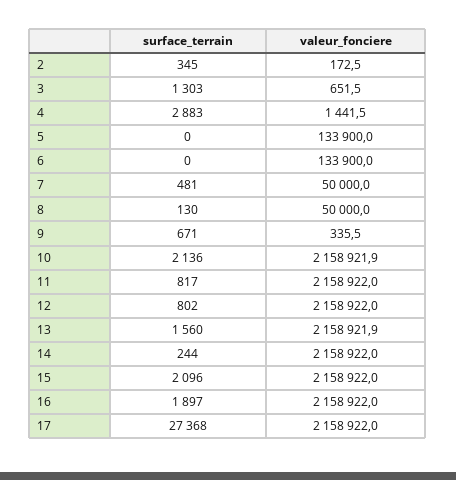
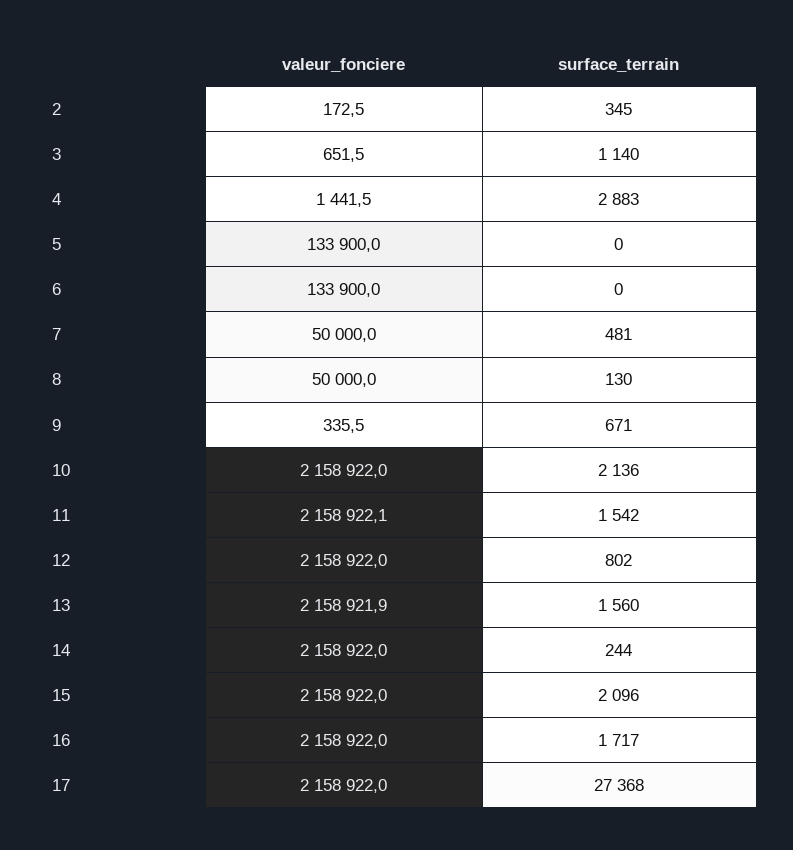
  {
    "surface_terrain": {
      "2": 345,
-     "3": 1303,
+     "3": 1140,
      "4": 2883,
      "5": 0,
      "6": 0,
      "7": 481,
      "8": 130,
      "9": 671,
      "10": 2136,
-     "11": 817,
+     "11": 1542,
      "12": 802,
      "13": 1560,
      "14": 244,
      "15": 2096,
-     "16": 1897,
+     "16": 1717,
      "17": 27368
    },
    "valeur_fonciere": {
      "2": 172.5,
      "3": 651.5,
      "4": 1441.5,
      "5": 133900,
      "6": 133900,
      "7": 50000,
      "8": 50000,
      "9": 335.5,
-     "10": 2158921.9,
+     "10": 2158922,
-     "11": 2158922,
+     "11": 2158922.1,
      "12": 2158922,
      "13": 2158921.9,
      "14": 2158922,
      "15": 2158922,
      "16": 2158922,
      "17": 2158922
    }
  }

